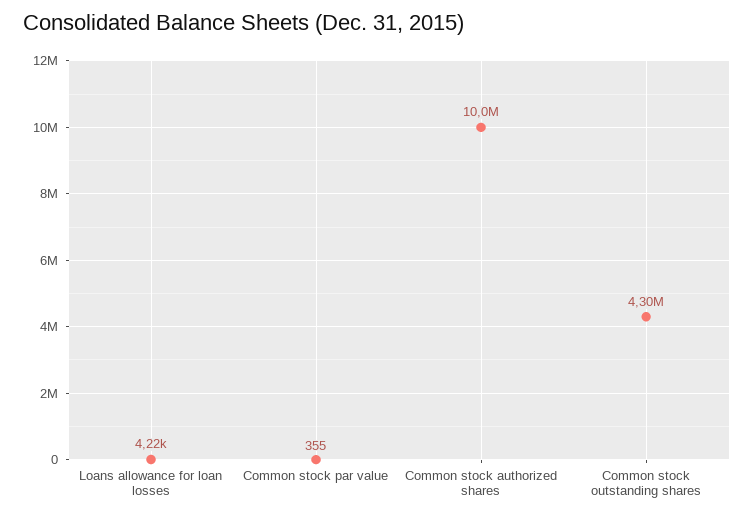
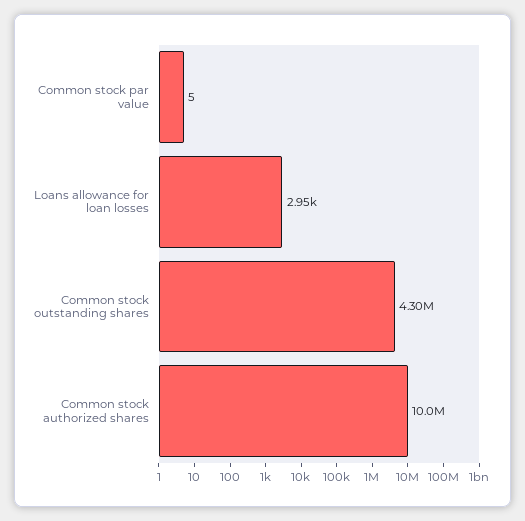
  {
-   "Loans allowance for loan losses": 4220,
+   "Loans allowance for loan losses": 2950,
-   "Common stock par value": 355,
+   "Common stock par value": 5,
    "Common stock authorized shares": 10000000,
    "Common stock outstanding shares": 4300000
  }

